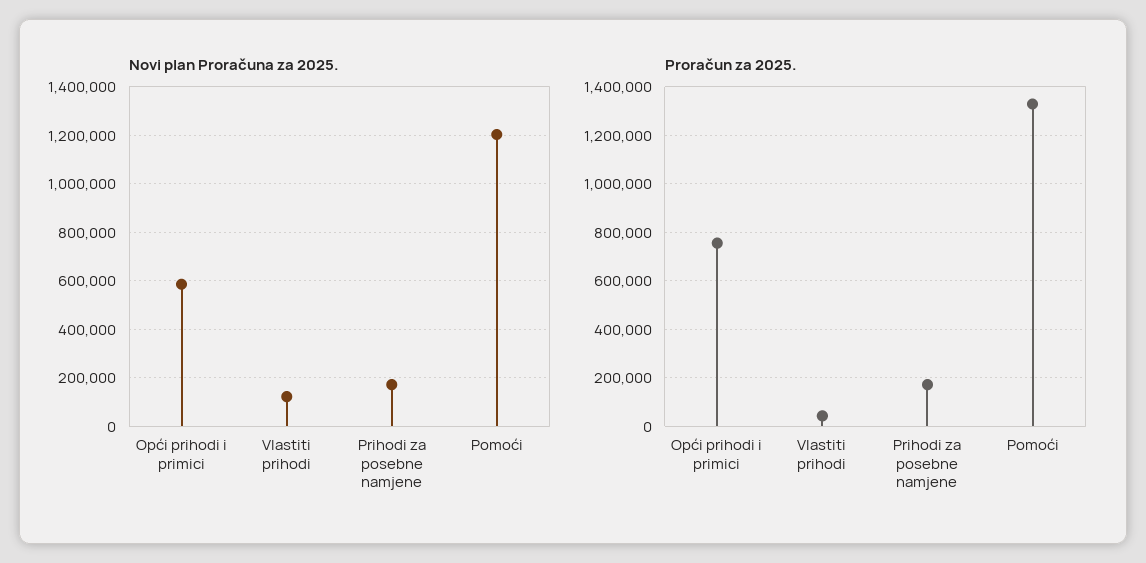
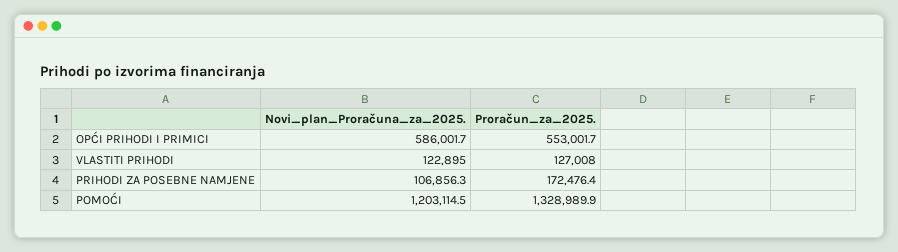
  {
    "Novi plan Proračuna za 2025.": {
      "Opći prihodi i primici": 586001.7,
      "Vlastiti prihodi": 122895,
-     "Prihodi za posebne namjene": 175000,
+     "Prihodi za posebne namjene": 106856.3,
      "Pomoći": 1203114.5
    },
    "Proračun za 2025.": {
-     "Opći prihodi i primici": 750000,
+     "Opći prihodi i primici": 553001.7,
-     "Vlastiti prihodi": 50000,
+     "Vlastiti prihodi": 127008,
      "Prihodi za posebne namjene": 172476.4,
      "Pomoći": 1328989.9
    }
  }

